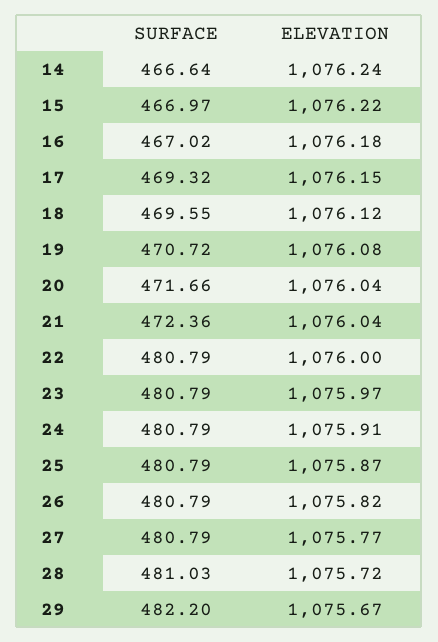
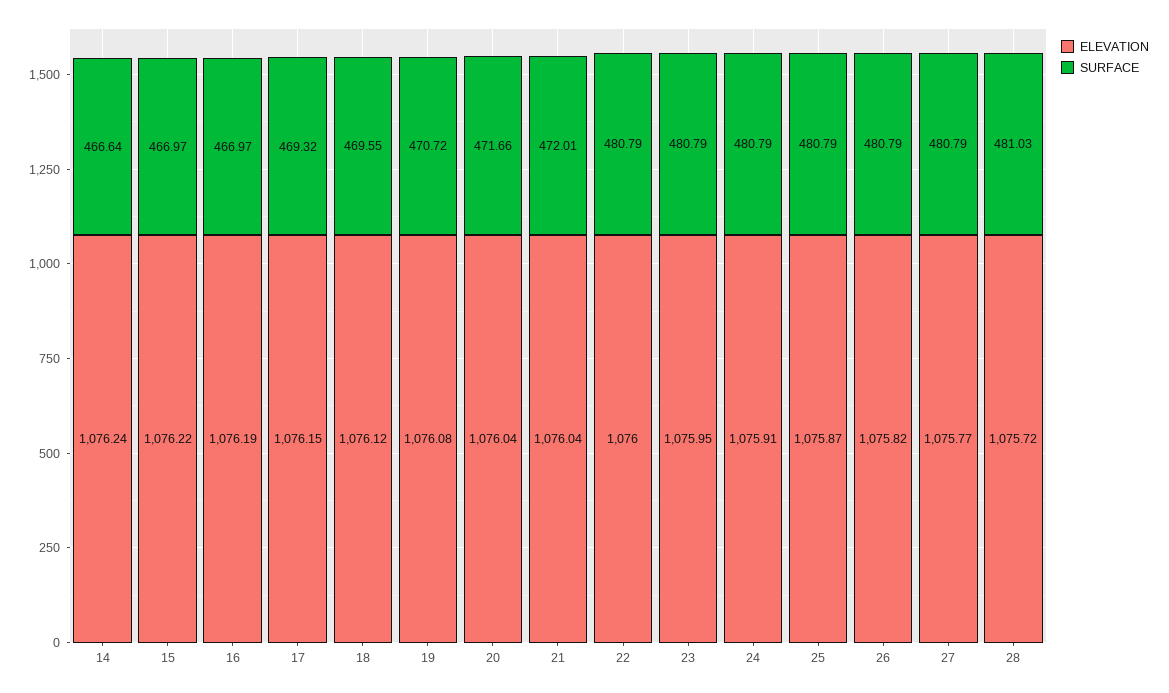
  {
    "SURFACE": {
      "14": 466.64,
      "15": 466.97,
-     "16": 467.02,
+     "16": 466.97,
      "17": 469.32,
      "18": 469.55,
      "19": 470.72,
      "20": 471.66,
-     "21": 472.36,
+     "21": 472.01,
      "22": 480.79,
      "23": 480.79,
      "24": 480.79,
      "25": 480.79,
      "26": 480.79,
      "27": 480.79,
-     "28": 481.03,
+     "28": 481.03
-     "29": 482.2
    },
    "ELEVATION": {
      "14": 1076.24,
      "15": 1076.22,
-     "16": 1076.18,
+     "16": 1076.19,
      "17": 1076.15,
      "18": 1076.12,
      "19": 1076.08,
      "20": 1076.04,
      "21": 1076.04,
      "22": 1076,
-     "23": 1075.97,
+     "23": 1075.95,
      "24": 1075.91,
      "25": 1075.87,
      "26": 1075.82,
      "27": 1075.77,
-     "28": 1075.72,
+     "28": 1075.72
-     "29": 1075.67
    }
  }

